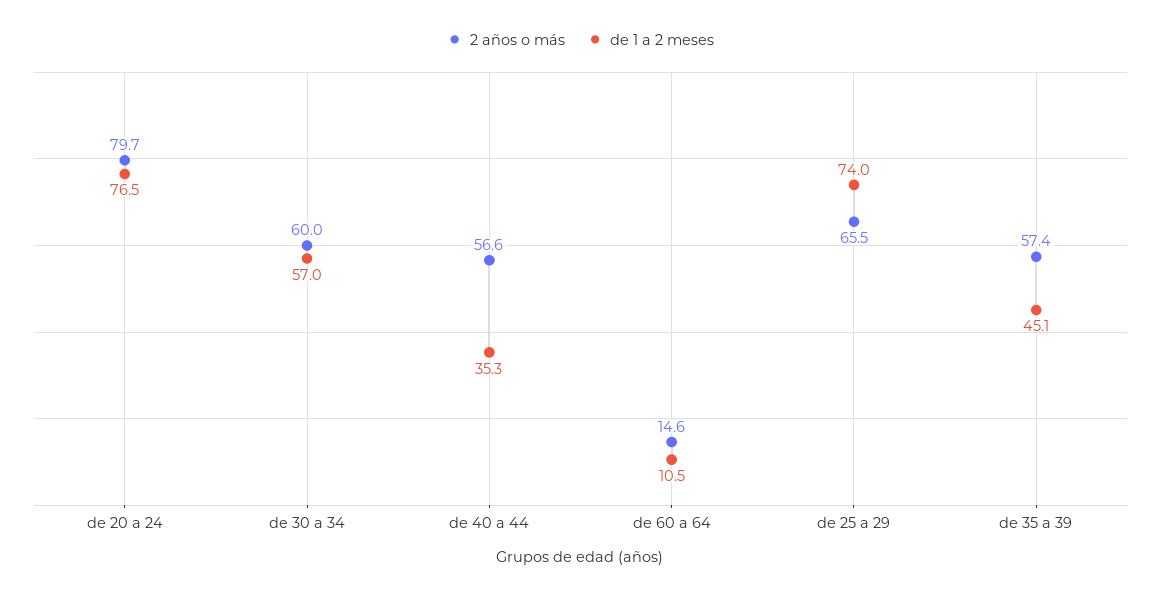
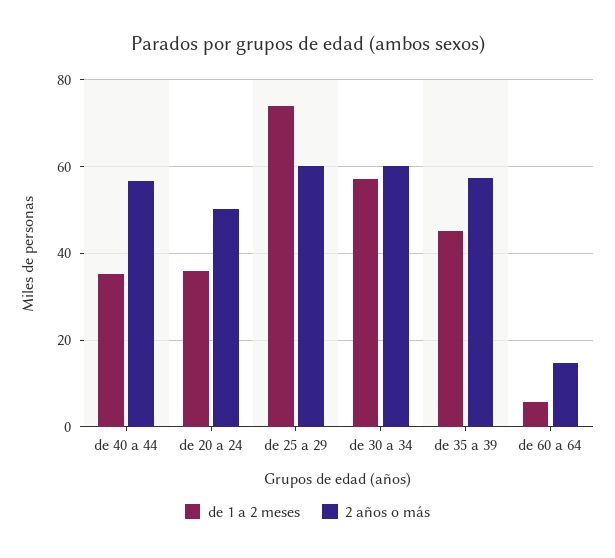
  {
    "2 años o más": {
-     "de 20 a 24": 79.7,
+     "de 20 a 24": 50,
      "de 30 a 34": 60,
      "de 40 a 44": 56.6,
      "de 60 a 64": 14.6,
-     "de 25 a 29": 65.5,
+     "de 25 a 29": 60,
      "de 35 a 39": 57.4
    },
    "de 1 a 2 meses": {
-     "de 20 a 24": 76.5,
+     "de 20 a 24": 36,
      "de 30 a 34": 57,
      "de 40 a 44": 35.3,
-     "de 60 a 64": 10.5,
+     "de 60 a 64": 6,
      "de 25 a 29": 74,
      "de 35 a 39": 45.1
    }
  }

